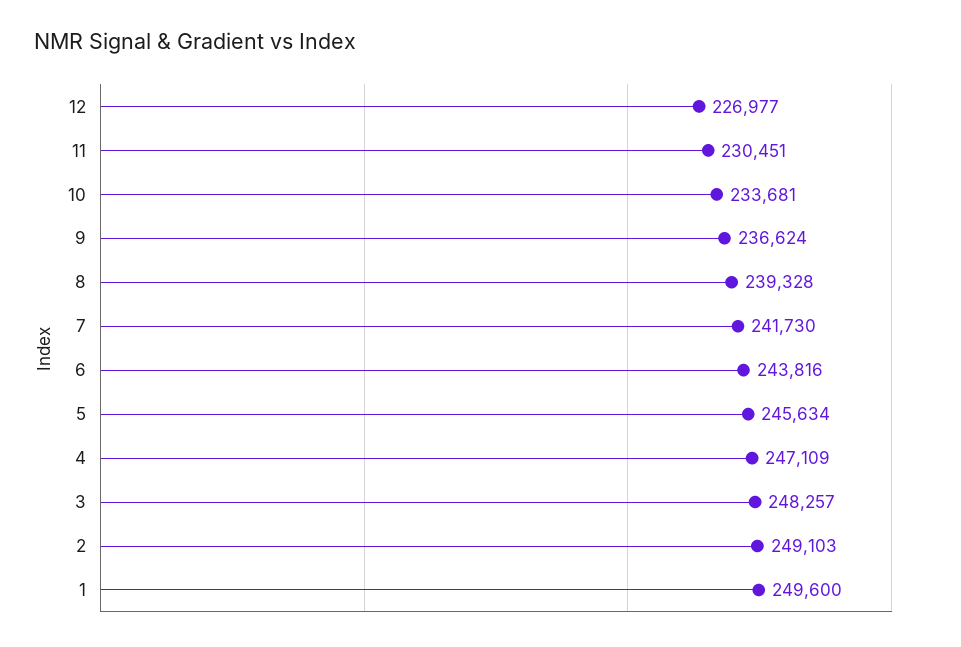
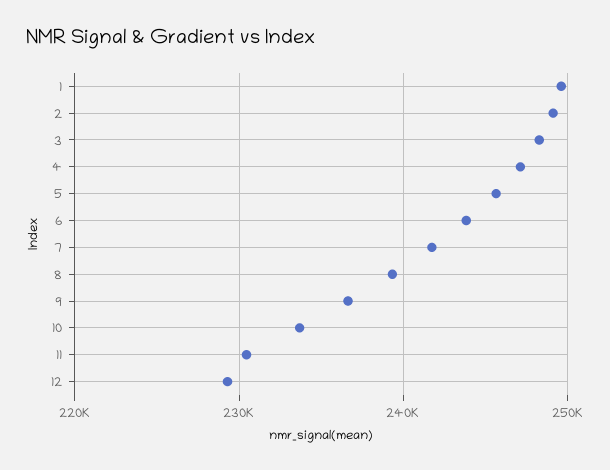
  {
-   "12": 226977,
+   "12": 229000,
    "11": 230451,
    "10": 233681,
    "9": 236624,
    "8": 239328,
    "7": 241730,
    "6": 243816,
    "5": 245634,
    "4": 247109,
    "3": 248257,
    "2": 249103,
    "1": 249600
  }

